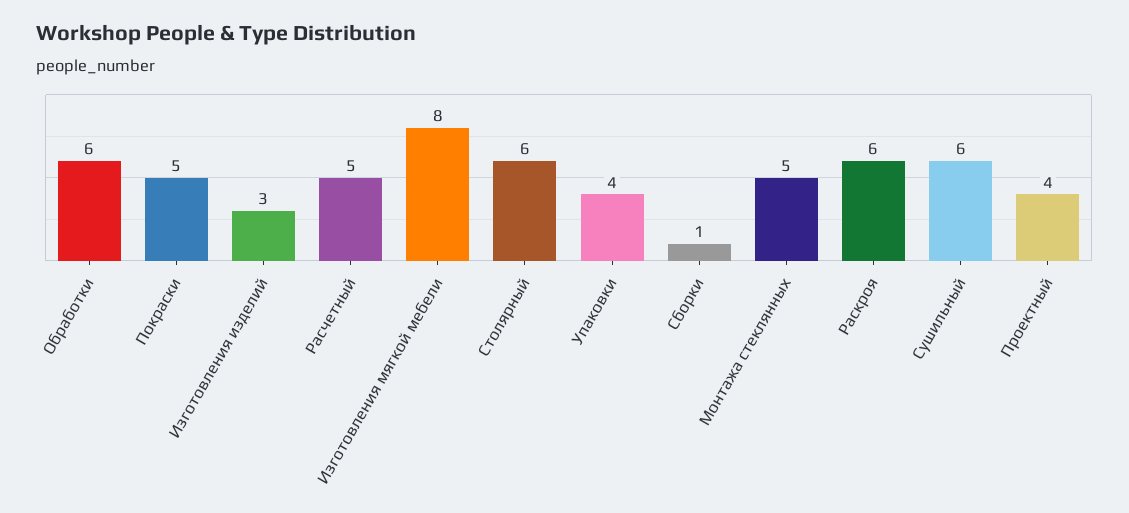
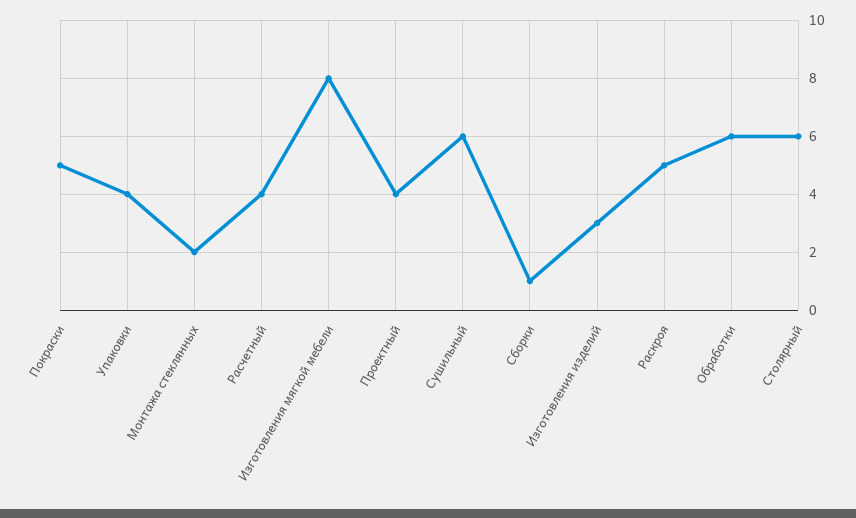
  {
    "Обработки": 6,
    "Покраски": 5,
    "Изготовления изделий": 3,
-   "Расчетный": 5,
+   "Расчетный": 4,
    "Изготовления мягкой мебели": 8,
    "Столярный": 6,
    "Упаковки": 4,
    "Сборки": 1,
-   "Монтажа стеклянных": 5,
+   "Монтажа стеклянных": 2,
-   "Раскроя": 6,
+   "Раскроя": 5,
    "Сушильный": 6,
    "Проектный": 4
  }

